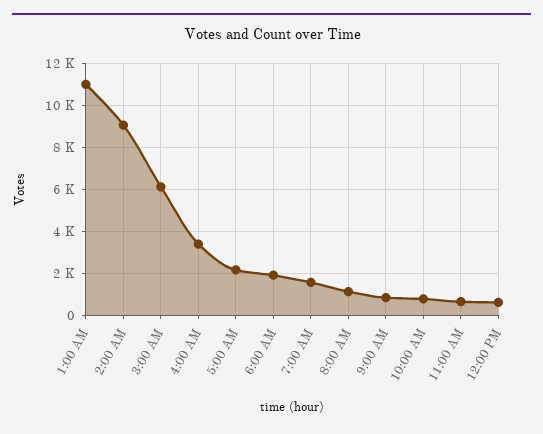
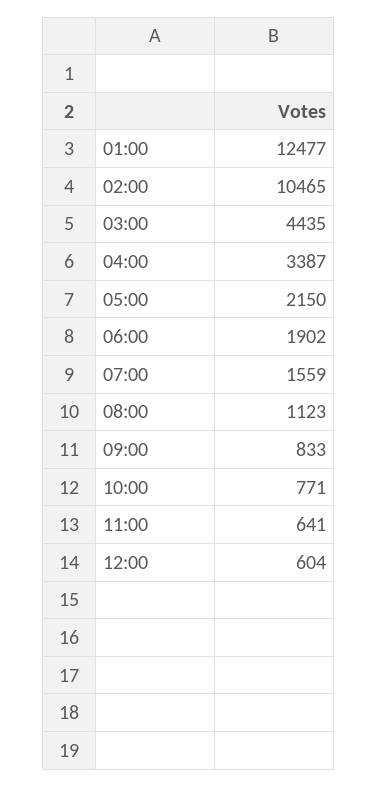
  {
-   "1:00 AM": 11000,
+   "1:00 AM": 12477,
-   "2:00 AM": 9000,
+   "2:00 AM": 10465,
-   "3:00 AM": 6000,
+   "3:00 AM": 4435,
    "4:00 AM": 3387,
    "5:00 AM": 2150,
    "6:00 AM": 1902,
    "7:00 AM": 1559,
    "8:00 AM": 1123,
    "9:00 AM": 833,
    "10:00 AM": 771,
    "11:00 AM": 641,
    "12:00 PM": 604
  }

